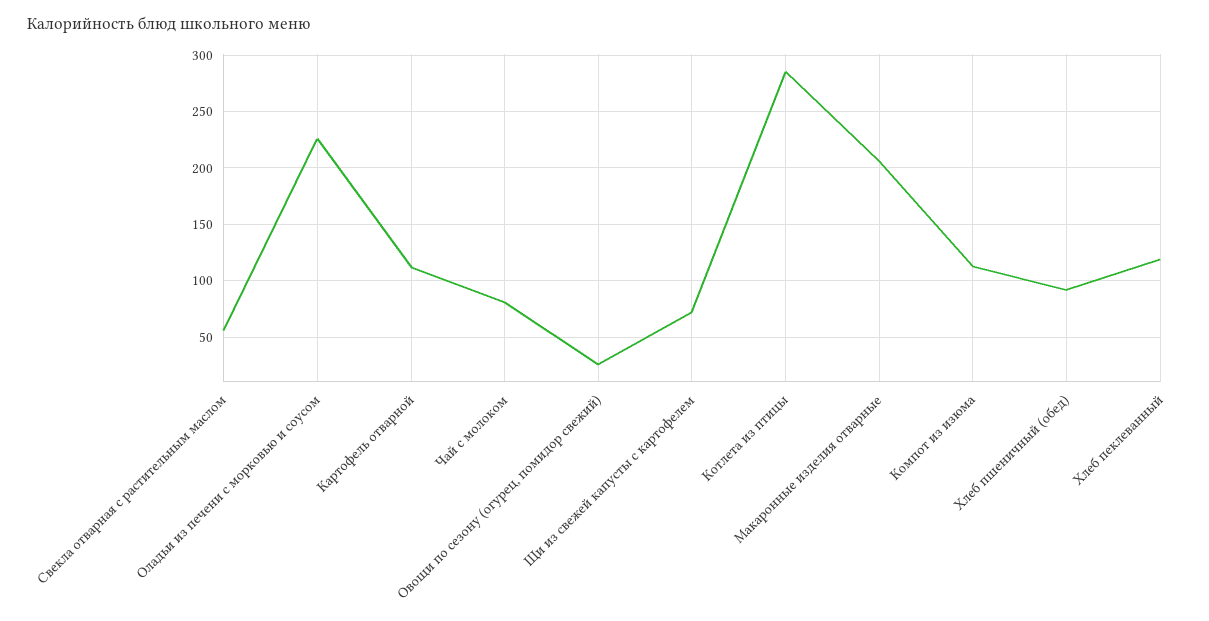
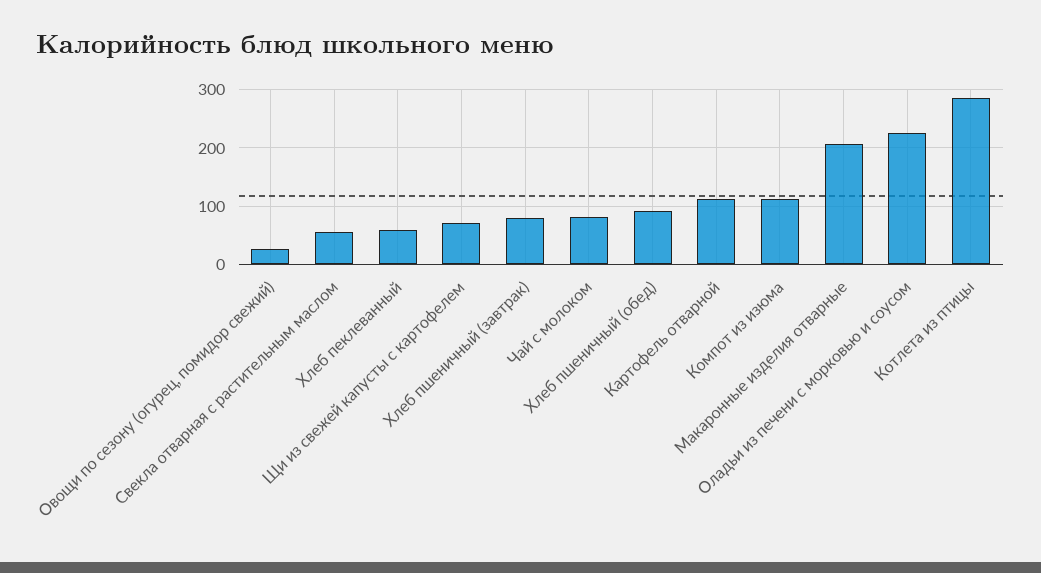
  {
    "Свекла отварная с растительным маслом": 60,
    "Оладьи из печени с морковью и соусом": 230,
    "Картофель отварной": 110,
    "Чай с молоком": 80,
    "Овощи по сезону (огурец, помидор свежий)": 30,
    "Щи из свежей капусты с картофелем": 70,
    "Котлета из птицы": 290,
    "Макаронные изделия отварные": 210,
    "Компот из изюма": 110,
    "Хлеб пшеничный (обед)": 90,
-   "Хлеб пеклеванный": 120
+   "Хлеб пеклеванный": 60,
+   "Хлеб пшеничный (завтрак)": 80
  }

